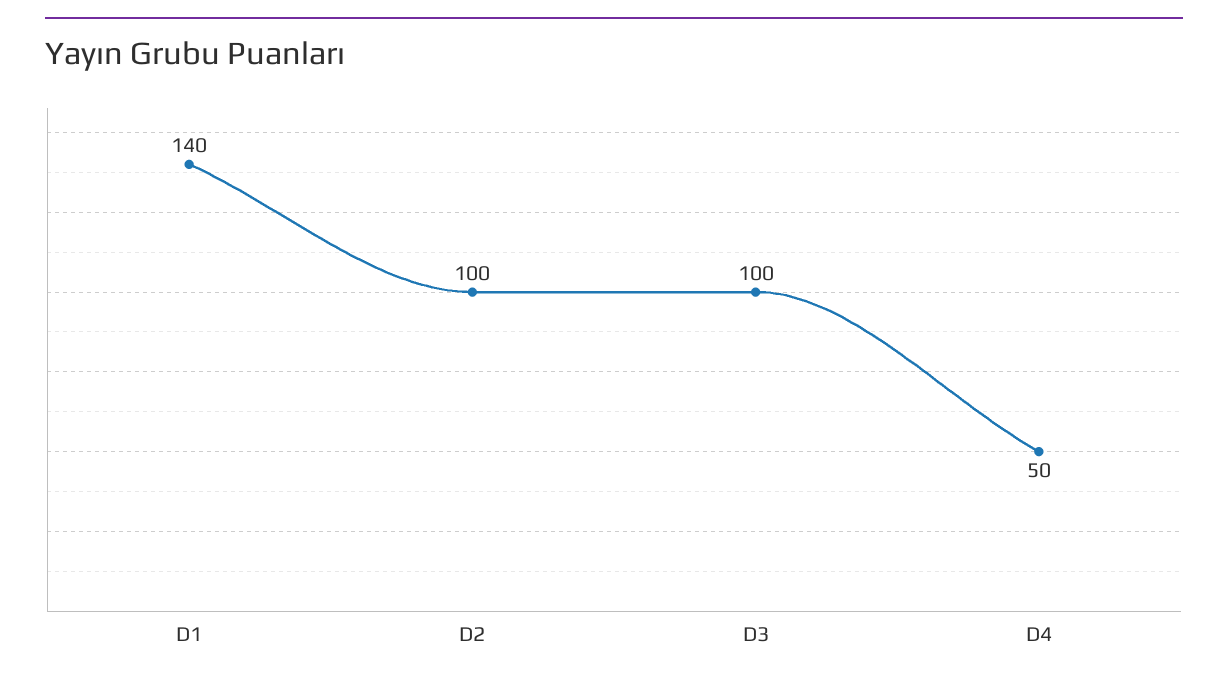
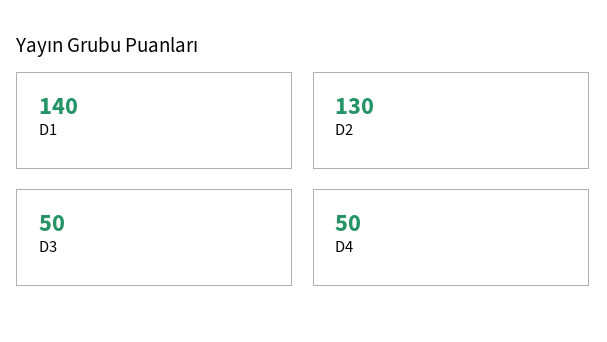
  {
    "D1": 140,
-   "D2": 100,
+   "D2": 130,
-   "D3": 100,
+   "D3": 50,
    "D4": 50
  }

